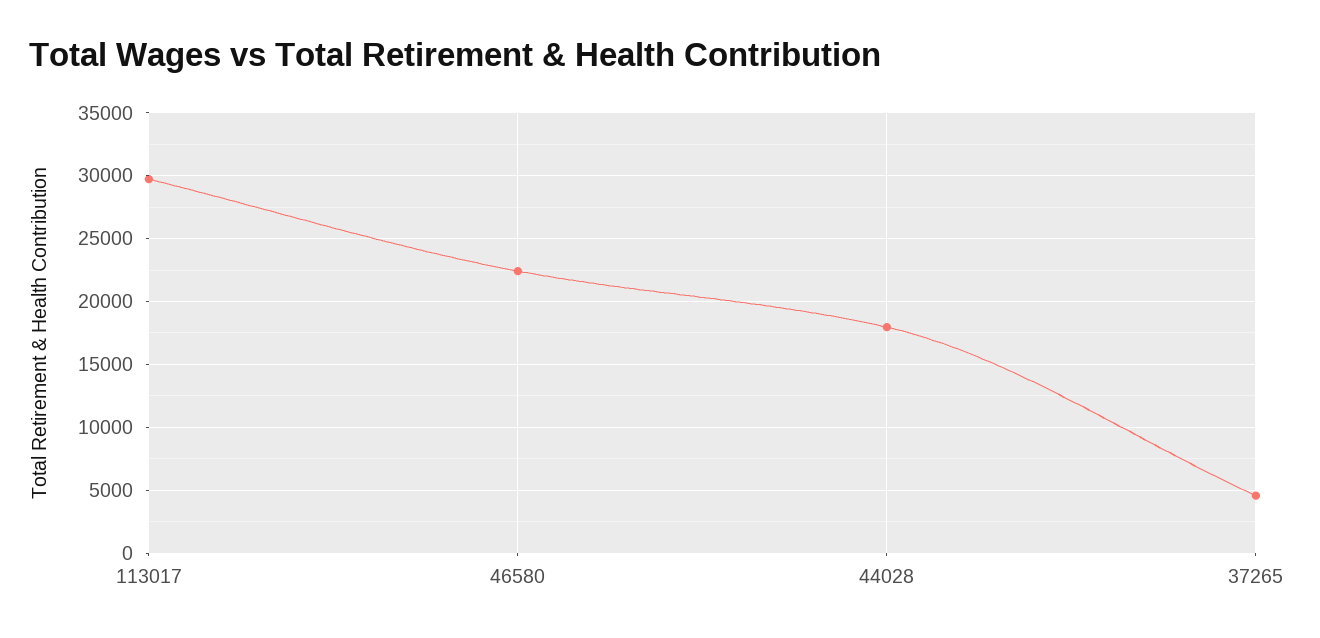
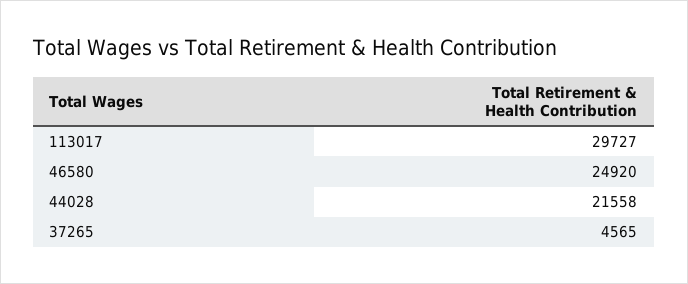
  {
    "113017": 29727,
-   "46580": 22500,
+   "46580": 24920,
-   "44028": 18000,
+   "44028": 21558,
    "37265": 4565
  }

